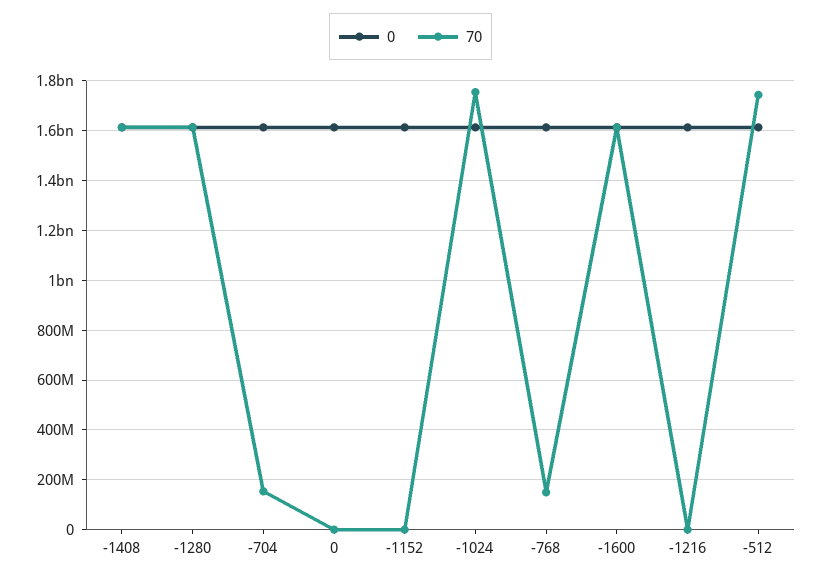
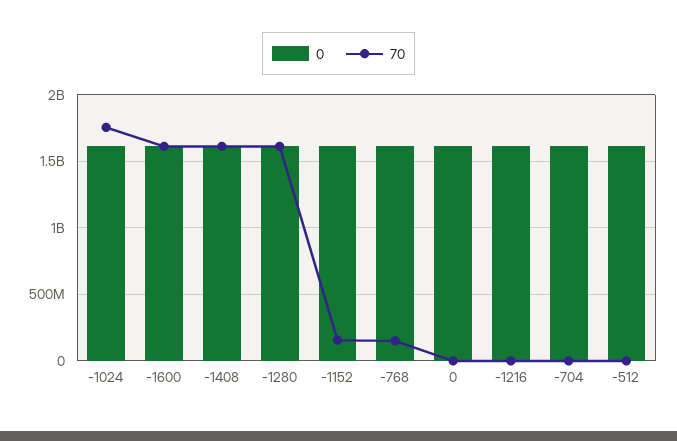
  {
    "0": {
      "-1408": 1625000000,
      "-1280": 1625000000,
      "-704": 1625000000,
      "0": 1625000000,
      "-1152": 1625000000,
      "-1024": 1625000000,
      "-768": 1625000000,
      "-1600": 1625000000,
      "-1216": 1625000000,
      "-512": 1625000000
    },
    "70": {
      "-1408": 1625000000,
      "-1280": 1625000000,
-     "-704": 150000000,
+     "-704": 0,
      "0": 0,
-     "-1152": 0,
+     "-1152": 150000000,
      "-1024": 1750000000,
      "-768": 150000000,
      "-1600": 1625000000,
      "-1216": 0,
-     "-512": 1750000000
+     "-512": 0
    }
  }

